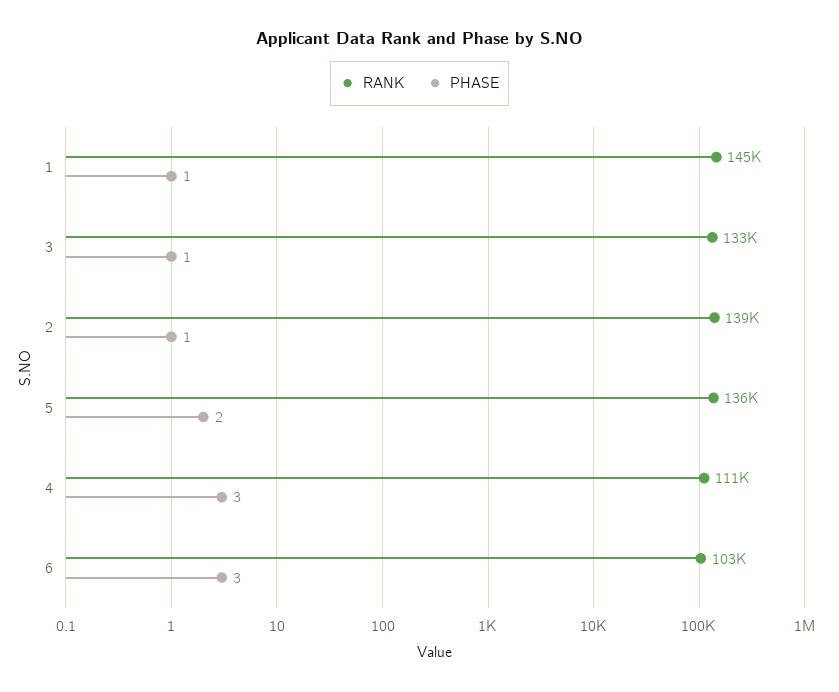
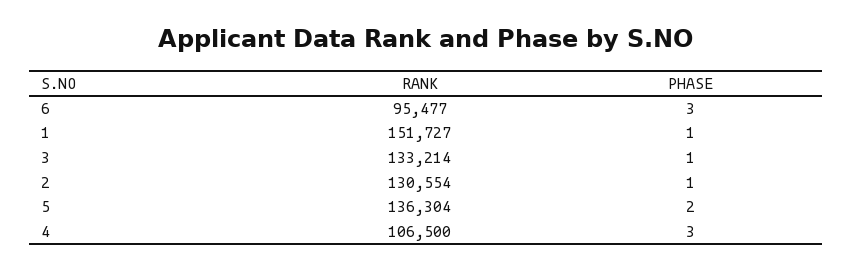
  {
    "RANK": {
-     "1": 145000,
+     "1": 151727,
      "3": 133214,
-     "2": 139000,
+     "2": 130554,
      "5": 136304,
-     "4": 111000,
+     "4": 106500,
-     "6": 103000
+     "6": 95477
    },
    "PHASE": {
      "1": 1,
      "3": 1,
      "2": 1,
      "5": 2,
      "4": 3,
      "6": 3
    }
  }

